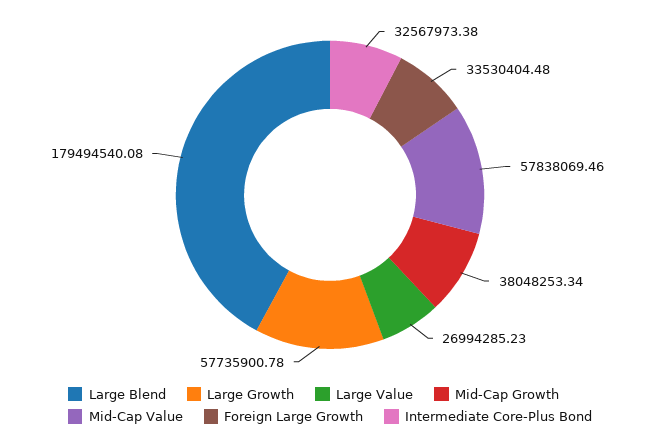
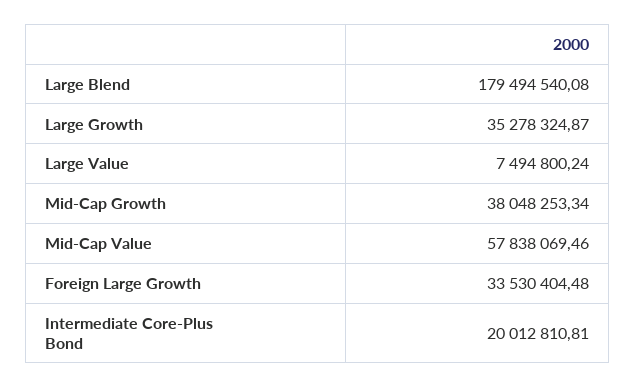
  {
    "Large Blend": 179494540.08,
-   "Large Growth": 57735900.78,
+   "Large Growth": 35278324.87,
-   "Large Value": 26994285.23,
+   "Large Value": 7494800.24,
    "Mid-Cap Growth": 38048253.34,
    "Mid-Cap Value": 57838069.46,
    "Foreign Large Growth": 33530404.48,
-   "Intermediate Core-Plus Bond": 32567973.38
+   "Intermediate Core-Plus Bond": 20012810.81
  }

